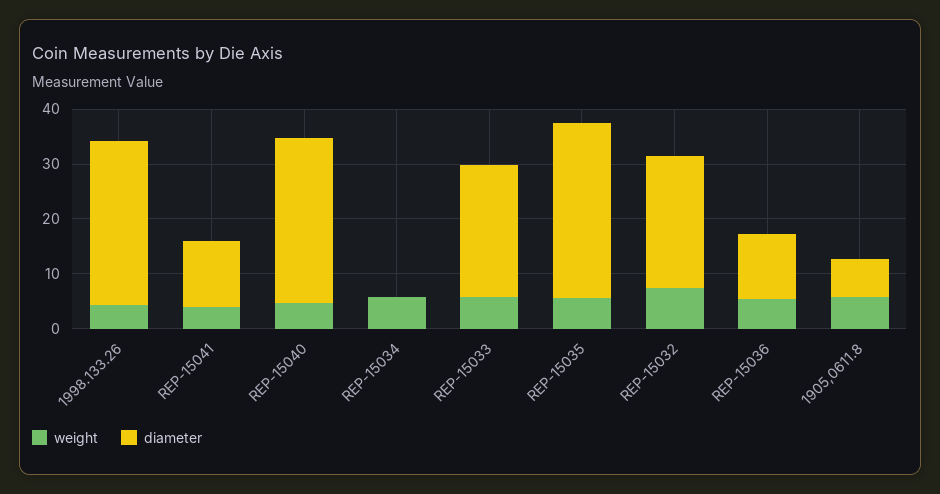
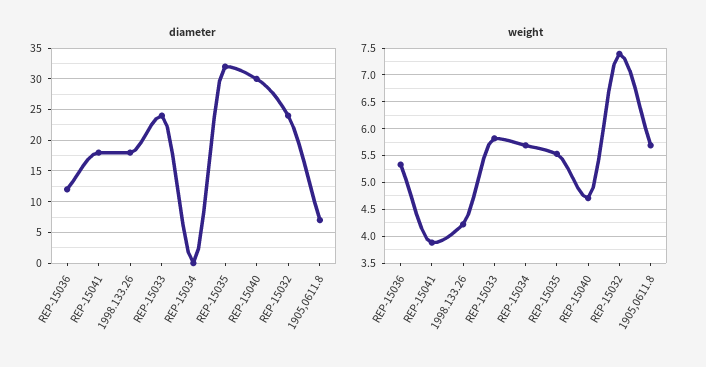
  {
    "weight": {
      "1998.133.26": 4.25,
      "REP-15041": 4,
      "REP-15040": 4.75,
      "REP-15034": 5.75,
      "REP-15033": 5.75,
      "REP-15035": 5.5,
      "REP-15032": 7.5,
      "REP-15036": 5.25,
      "1905,0611.8": 5.75
    },
    "diameter": {
-     "1998.133.26": 30,
+     "1998.133.26": 18,
-     "REP-15041": 12,
+     "REP-15041": 18,
      "REP-15040": 30,
      "REP-15034": 0,
      "REP-15033": 24,
      "REP-15035": 32,
      "REP-15032": 24,
      "REP-15036": 12,
      "1905,0611.8": 7
    }
  }

